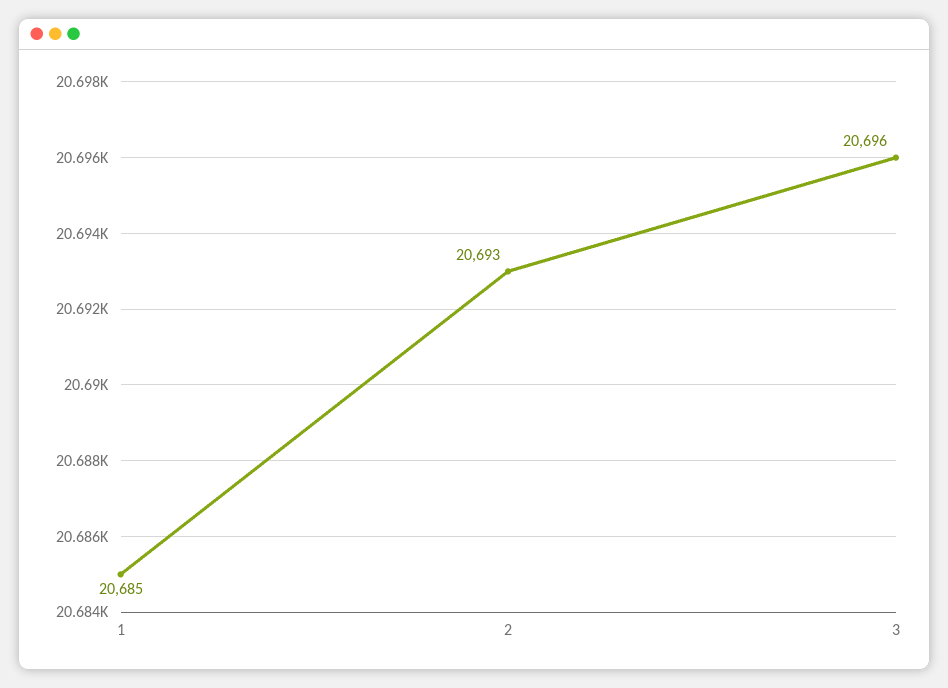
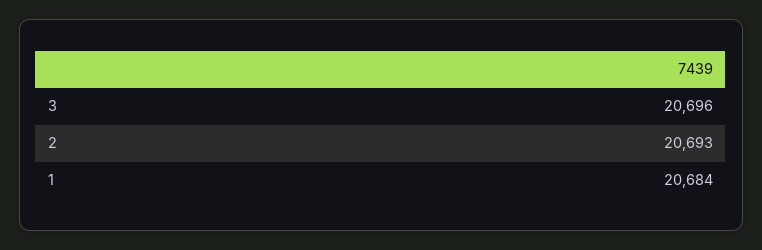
  {
-   "1": 20685,
+   "1": 20684,
    "2": 20693,
    "3": 20696
  }

